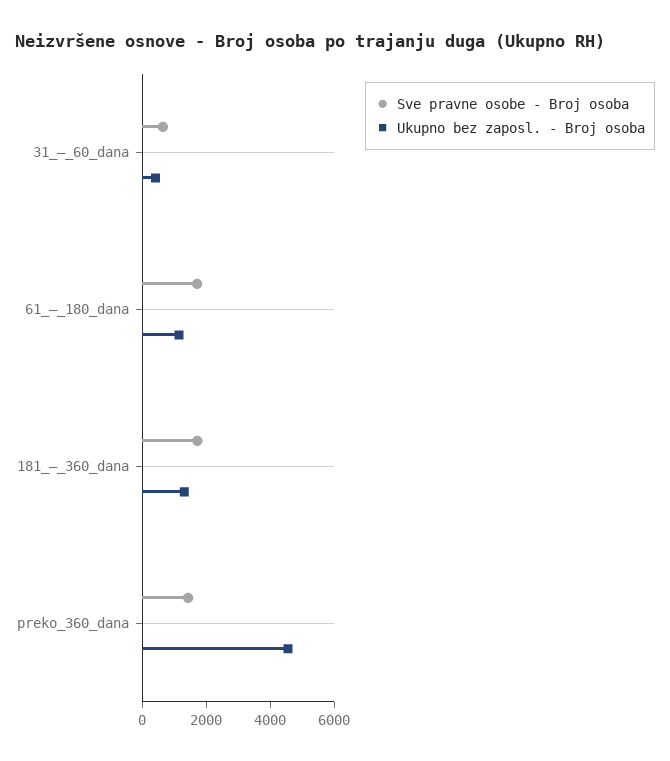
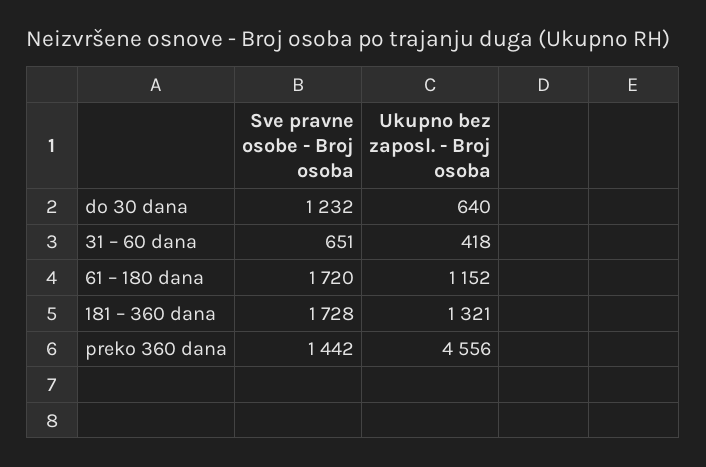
  {
    "Sve pravne osobe - Broj osoba": {
      "31_–_60_dana": 651,
      "61_–_180_dana": 1720,
      "181_–_360_dana": 1728,
-     "preko_360_dana": 1442
+     "preko_360_dana": 1442,
+     "do 30 dana": 1232
    },
    "Ukupno bez zaposl. - Broj osoba": {
      "31_–_60_dana": 418,
      "61_–_180_dana": 1152,
      "181_–_360_dana": 1321,
-     "preko_360_dana": 4556
+     "preko_360_dana": 4556,
+     "do 30 dana": 640
    }
  }

